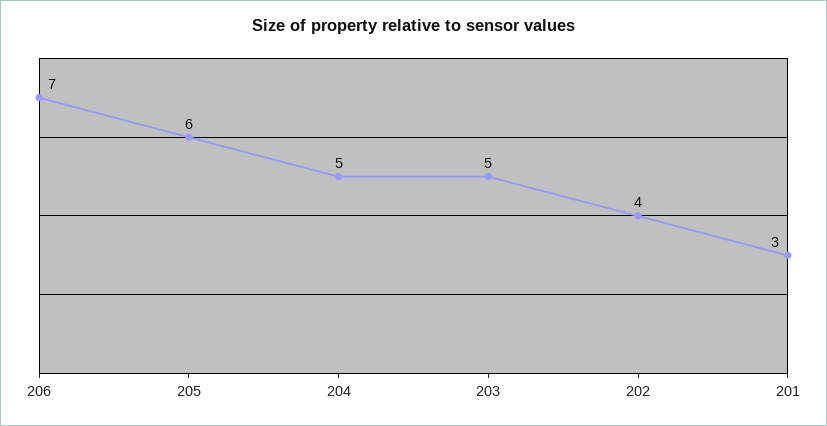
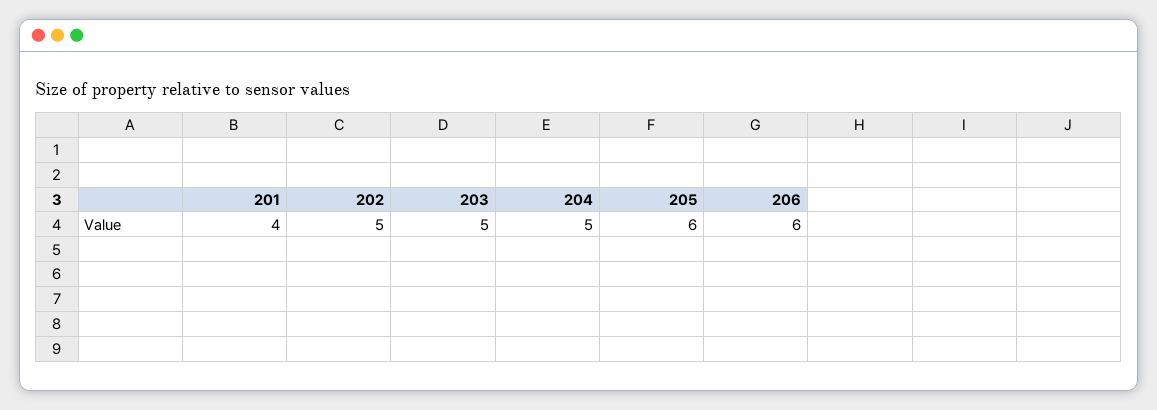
  {
-   "206": 7,
+   "206": 6,
    "205": 6,
    "204": 5,
    "203": 5,
-   "202": 4,
+   "202": 5,
-   "201": 3
+   "201": 4
  }

